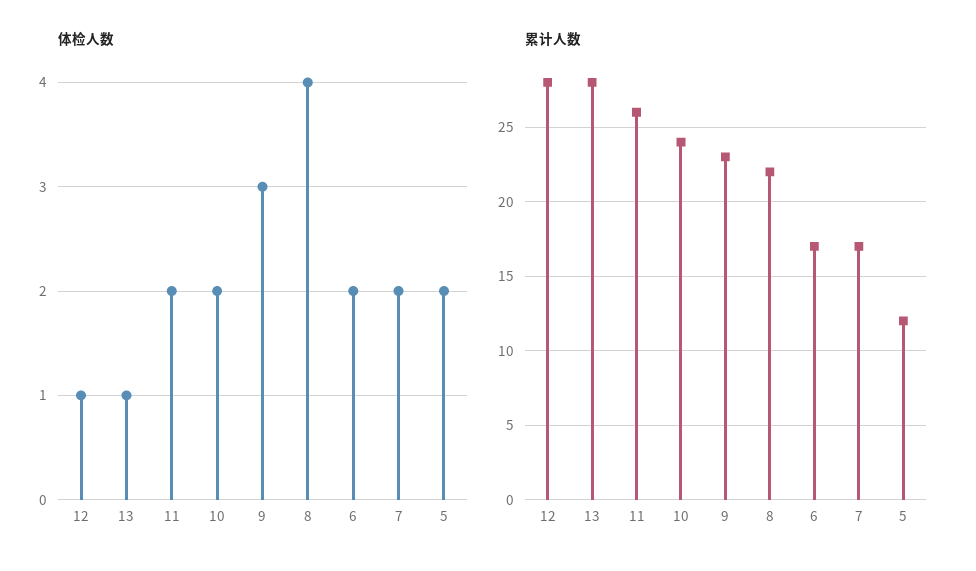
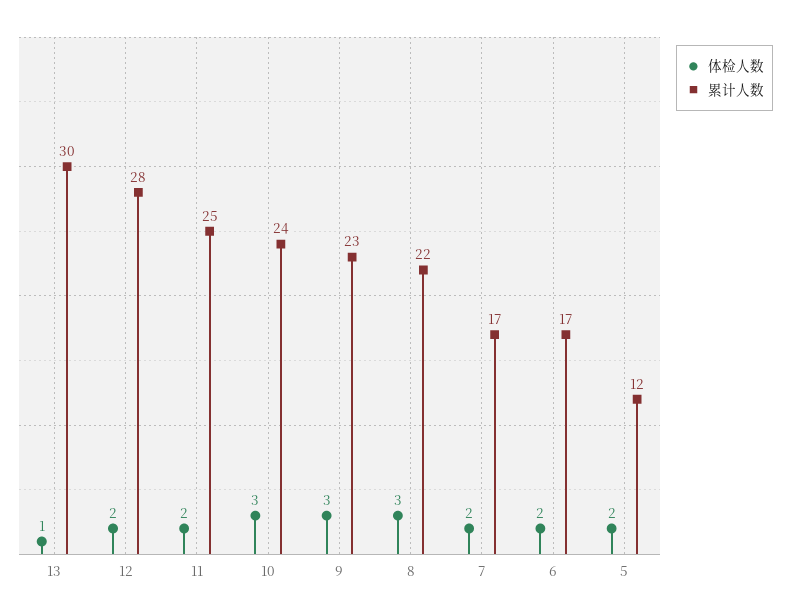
  {
    "体检人数": {
-     "12": 1,
+     "12": 2,
      "13": 1,
      "11": 2,
-     "10": 2,
+     "10": 3,
      "9": 3,
-     "8": 4,
+     "8": 3,
      "6": 2,
      "7": 2,
      "5": 2
    },
    "累计人数": {
      "12": 28,
-     "13": 28,
+     "13": 30,
-     "11": 26,
+     "11": 25,
      "10": 24,
      "9": 23,
      "8": 22,
      "6": 17,
      "7": 17,
      "5": 12
    }
  }

